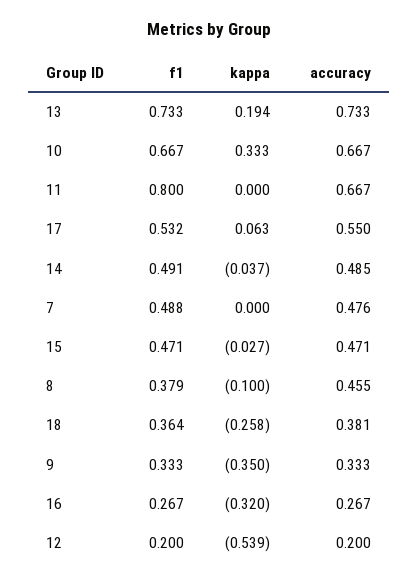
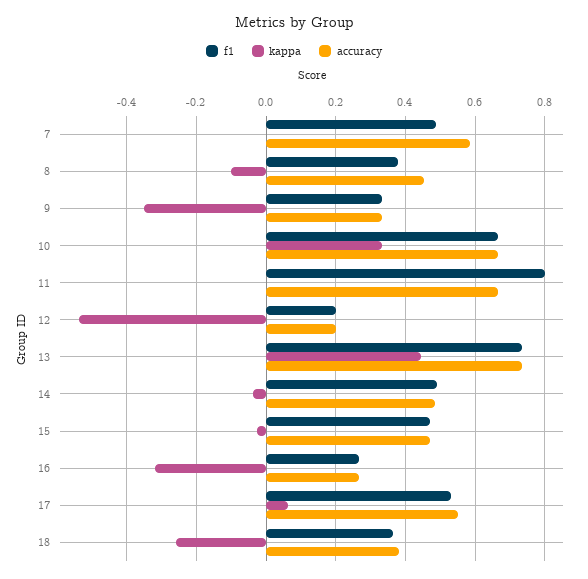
  {
    "f1": {
      "13": 0.733,
      "10": 0.667,
      "11": 0.8,
      "17": 0.532,
      "14": 0.491,
      "7": 0.488,
      "15": 0.471,
      "8": 0.379,
      "18": 0.364,
      "9": 0.333,
      "16": 0.267,
      "12": 0.2
    },
    "kappa": {
-     "13": 0.194,
+     "13": 0.44,
      "10": 0.333,
      "11": 0,
      "17": 0.063,
      "14": -0.037,
      "7": 0,
      "15": -0.027,
      "8": -0.1,
      "18": -0.258,
      "9": -0.35,
      "16": -0.32,
      "12": -0.539
    },
    "accuracy": {
      "13": 0.733,
      "10": 0.667,
      "11": 0.667,
      "17": 0.55,
      "14": 0.485,
-     "7": 0.476,
+     "7": 0.58,
      "15": 0.471,
      "8": 0.455,
      "18": 0.381,
      "9": 0.333,
      "16": 0.267,
      "12": 0.2
    }
  }

